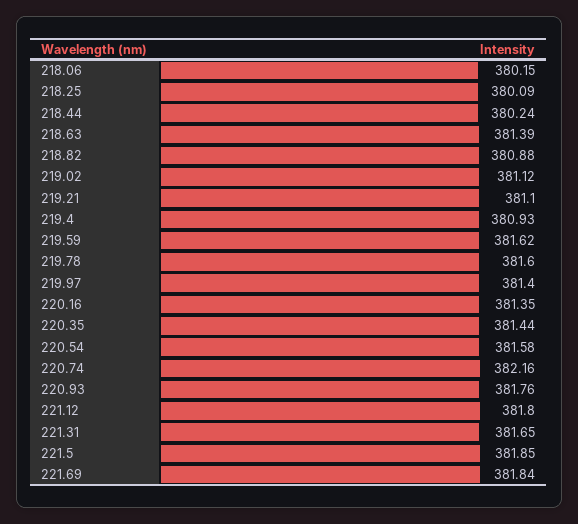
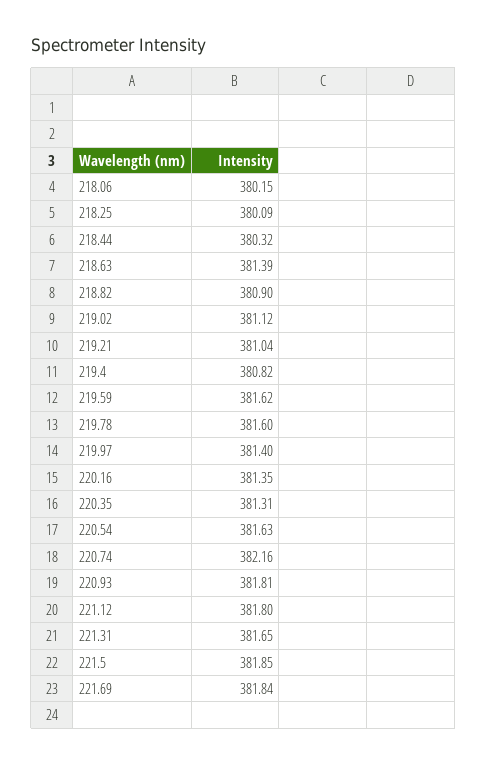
  {
    "218.06": 380.15,
    "218.25": 380.09,
-   "218.44": 380.24,
+   "218.44": 380.32,
    "218.63": 381.39,
-   "218.82": 380.88,
+   "218.82": 380.9,
    "219.02": 381.12,
-   "219.21": 381.1,
+   "219.21": 381.04,
-   "219.4": 380.93,
+   "219.4": 380.82,
    "219.59": 381.62,
    "219.78": 381.6,
    "219.97": 381.4,
    "220.16": 381.35,
-   "220.35": 381.44,
+   "220.35": 381.31,
-   "220.54": 381.58,
+   "220.54": 381.63,
    "220.74": 382.16,
-   "220.93": 381.76,
+   "220.93": 381.81,
    "221.12": 381.8,
    "221.31": 381.65,
    "221.5": 381.85,
    "221.69": 381.84
  }

